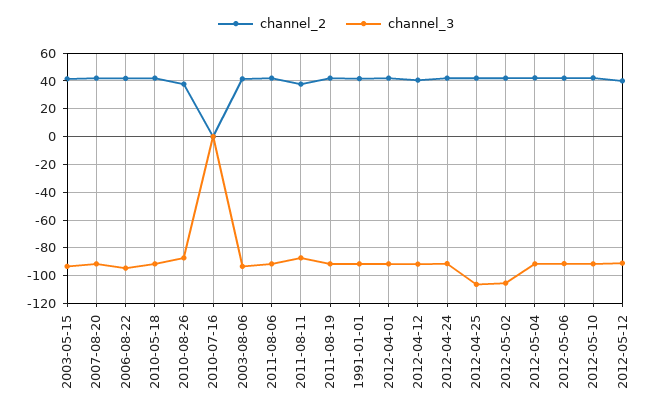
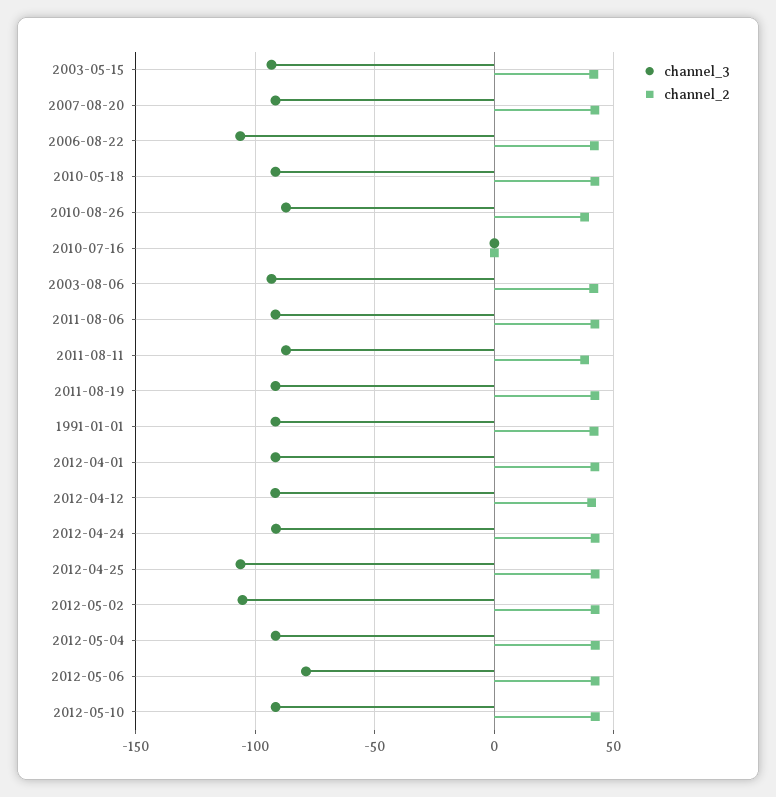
  {
    "channel_2": {
      "2003-05-15": 40,
      "2007-08-20": 40,
      "2006-08-22": 40,
      "2010-05-18": 40,
      "2010-08-26": 40,
      "2010-07-16": 0,
      "2003-08-06": 40,
      "2011-08-06": 40,
      "2011-08-11": 40,
      "2011-08-19": 40,
      "1991-01-01": 40,
      "2012-04-01": 40,
      "2012-04-12": 40,
      "2012-04-24": 40,
      "2012-04-25": 40,
      "2012-05-02": 40,
      "2012-05-04": 40,
      "2012-05-06": 40,
-     "2012-05-10": 40,
+     "2012-05-10": 40
-     "2012-05-12": 40
    },
    "channel_3": {
      "2003-05-15": -95,
      "2007-08-20": -90,
-     "2006-08-22": -95,
+     "2006-08-22": -105,
      "2010-05-18": -90,
      "2010-08-26": -85,
      "2010-07-16": 0,
      "2003-08-06": -95,
      "2011-08-06": -90,
      "2011-08-11": -85,
      "2011-08-19": -90,
      "1991-01-01": -90,
      "2012-04-01": -90,
      "2012-04-12": -90,
      "2012-04-24": -90,
      "2012-04-25": -105,
      "2012-05-02": -105,
      "2012-05-04": -90,
-     "2012-05-06": -90,
+     "2012-05-06": -80,
-     "2012-05-10": -90,
+     "2012-05-10": -90
-     "2012-05-12": -90
    }
  }

